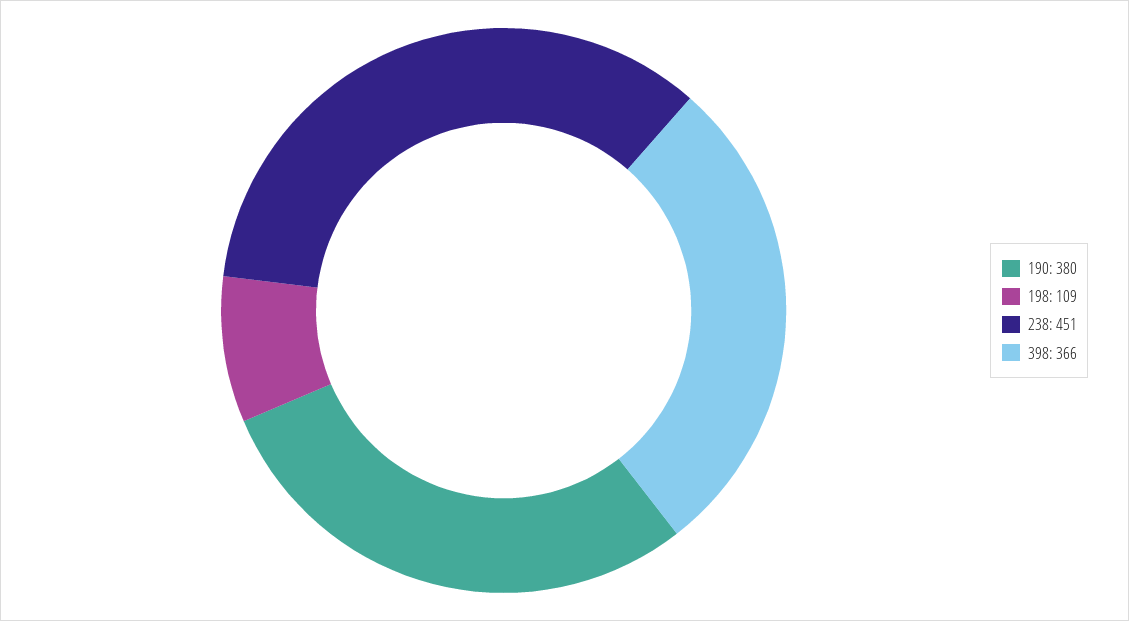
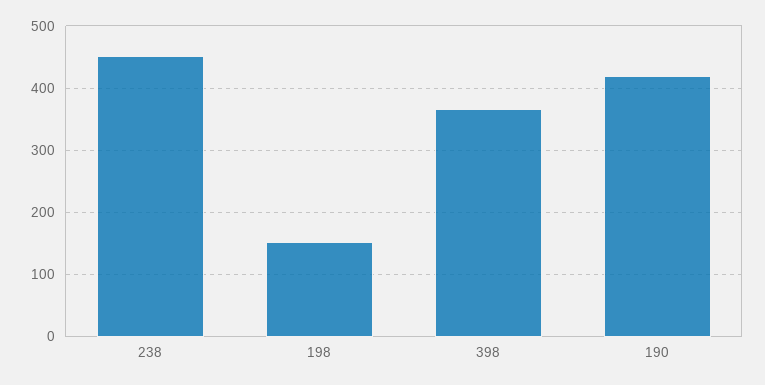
  {
-   "190": 380,
+   "190": 420,
-   "198": 109,
+   "198": 150,
    "238": 451,
    "398": 366
  }

